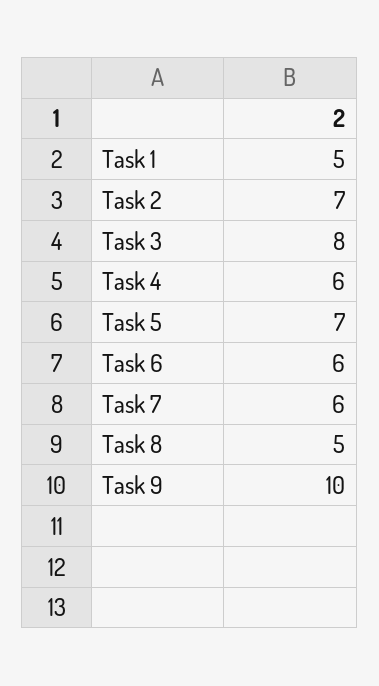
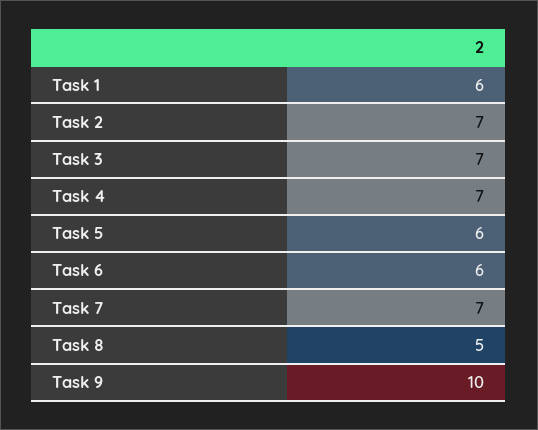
  {
-   "Task 1": 5,
+   "Task 1": 6,
    "Task 2": 7,
-   "Task 3": 8,
+   "Task 3": 7,
-   "Task 4": 6,
+   "Task 4": 7,
-   "Task 5": 7,
+   "Task 5": 6,
    "Task 6": 6,
-   "Task 7": 6,
+   "Task 7": 7,
    "Task 8": 5,
    "Task 9": 10
  }

